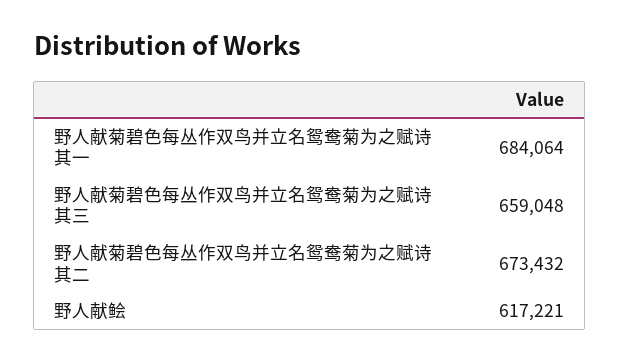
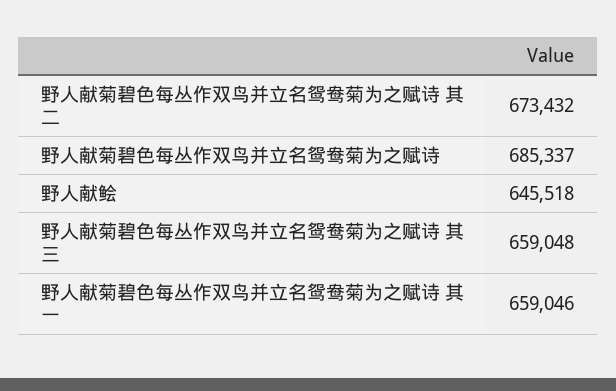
  {
-   "野人献菊碧色每丛作双鸟并立名鸳鸯菊为之赋诗 其一": 684064,
+   "野人献菊碧色每丛作双鸟并立名鸳鸯菊为之赋诗 其一": 659046,
    "野人献菊碧色每丛作双鸟并立名鸳鸯菊为之赋诗 其三": 659048,
    "野人献菊碧色每丛作双鸟并立名鸳鸯菊为之赋诗 其二": 673432,
-   "野人献鲙": 617221
+   "野人献鲙": 645518,
+   "野人献菊碧色每丛作双鸟并立名鸳鸯菊为之赋诗": 685337
  }

